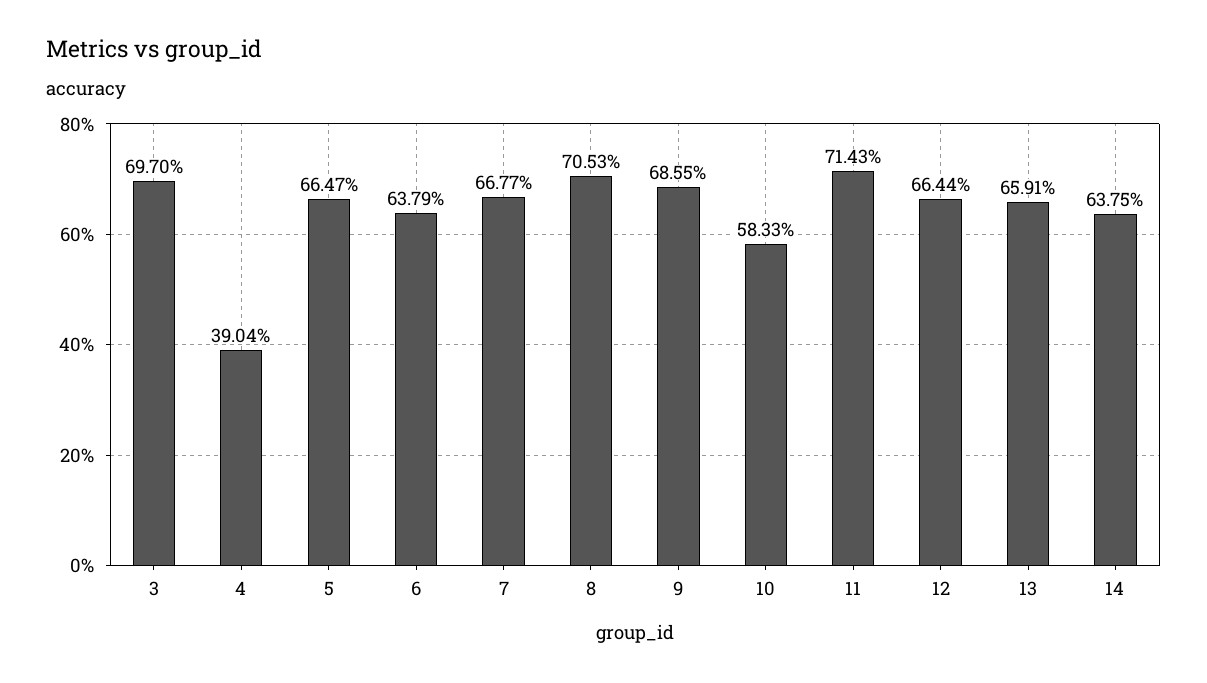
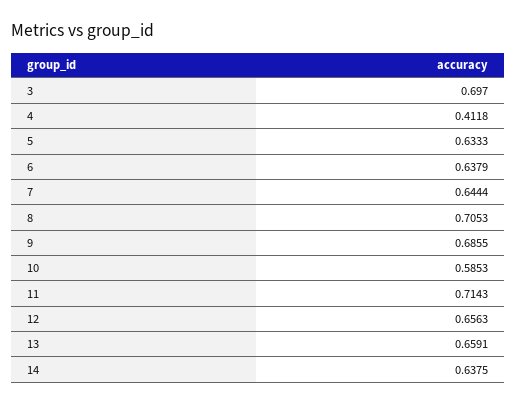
  {
    "3": 0.697,
-   "4": 0.3904,
+   "4": 0.4118,
-   "5": 0.6647,
+   "5": 0.6333,
    "6": 0.6379,
-   "7": 0.6677,
+   "7": 0.6444,
    "8": 0.7053,
    "9": 0.6855,
-   "10": 0.5833,
+   "10": 0.5853,
    "11": 0.7143,
-   "12": 0.6644,
+   "12": 0.6563,
    "13": 0.6591,
    "14": 0.6375
  }

